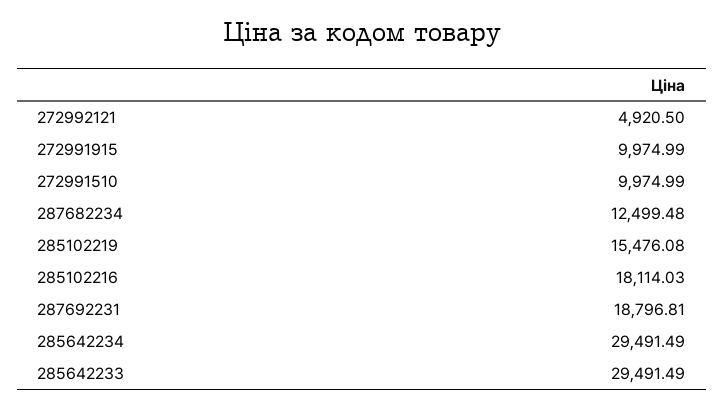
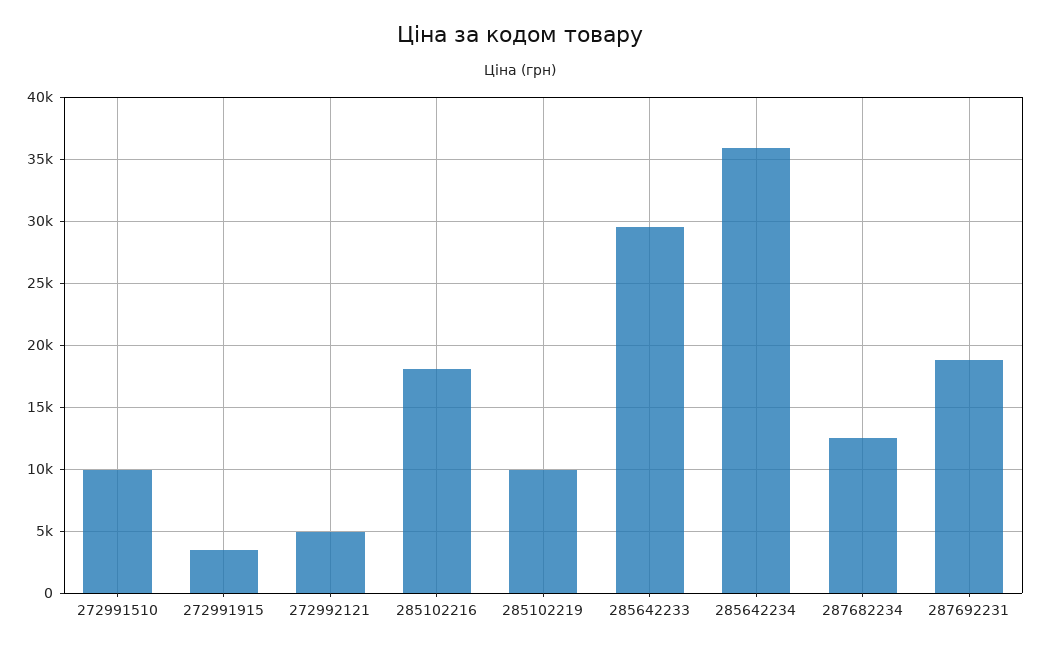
  {
    "272992121": 4920.5,
-   "272991915": 9974.99,
+   "272991915": 3500,
    "272991510": 9974.99,
    "287682234": 12499.48,
-   "285102219": 15476.08,
+   "285102219": 10000,
    "285102216": 18114.03,
    "287692231": 18796.81,
-   "285642234": 29491.49,
+   "285642234": 36000,
    "285642233": 29491.49
  }

